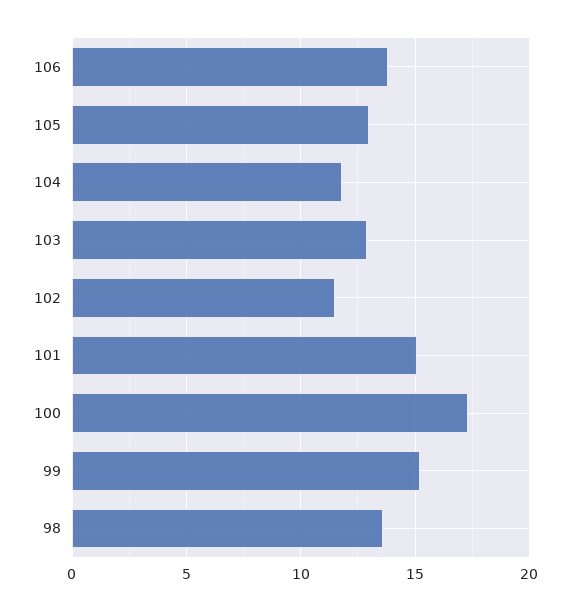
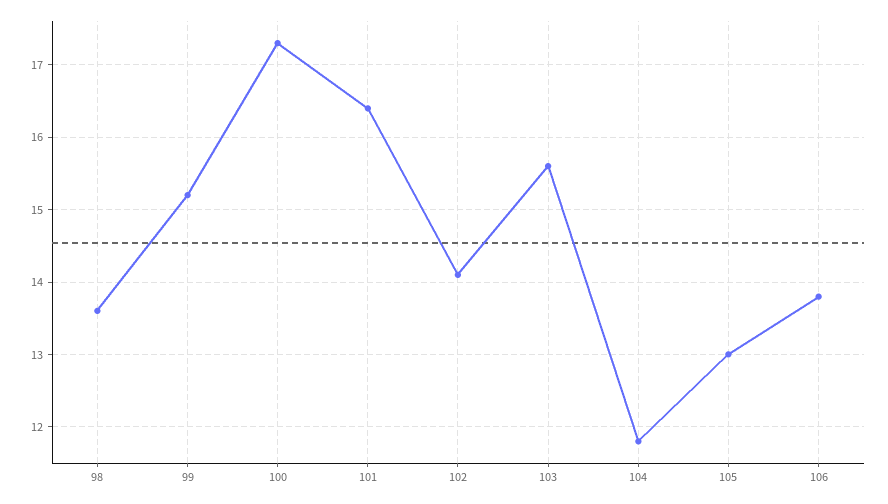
  {
    "106": 13.8,
    "105": 13,
    "104": 11.8,
-   "103": 13,
+   "103": 15.6,
-   "102": 11.5,
+   "102": 14.1,
-   "101": 15,
+   "101": 16.4,
    "100": 17.3,
    "99": 15.2,
    "98": 13.6
  }

